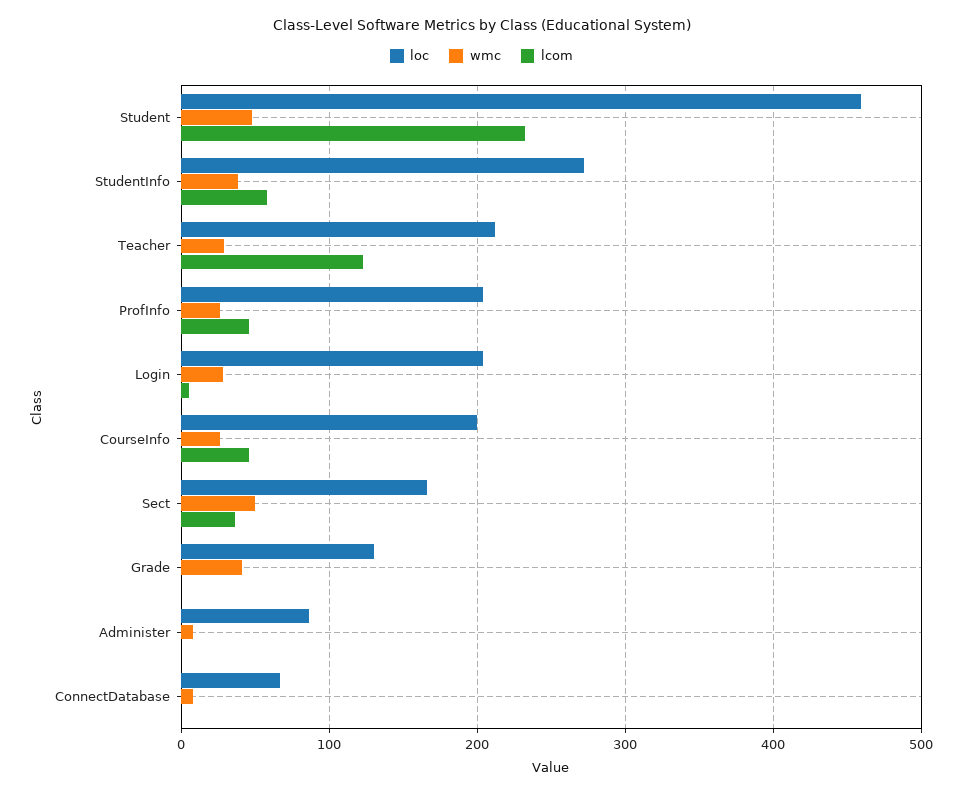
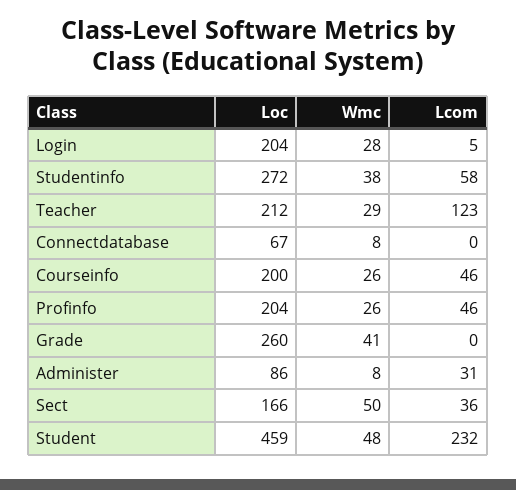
  {
    "loc": {
      "Student": 459,
      "StudentInfo": 272,
      "Teacher": 212,
      "ProfInfo": 204,
      "Login": 204,
      "CourseInfo": 200,
      "Sect": 166,
-     "Grade": 130,
+     "Grade": 260,
      "Administer": 86,
      "ConnectDatabase": 67
    },
    "wmc": {
      "Student": 48,
      "StudentInfo": 38,
      "Teacher": 29,
      "ProfInfo": 26,
      "Login": 28,
      "CourseInfo": 26,
      "Sect": 50,
      "Grade": 41,
      "Administer": 8,
      "ConnectDatabase": 8
    },
    "lcom": {
      "Student": 232,
      "StudentInfo": 58,
      "Teacher": 123,
      "ProfInfo": 46,
      "Login": 5,
      "CourseInfo": 46,
      "Sect": 36,
      "Grade": 0,
-     "Administer": 0,
+     "Administer": 31,
      "ConnectDatabase": 0
    }
  }

